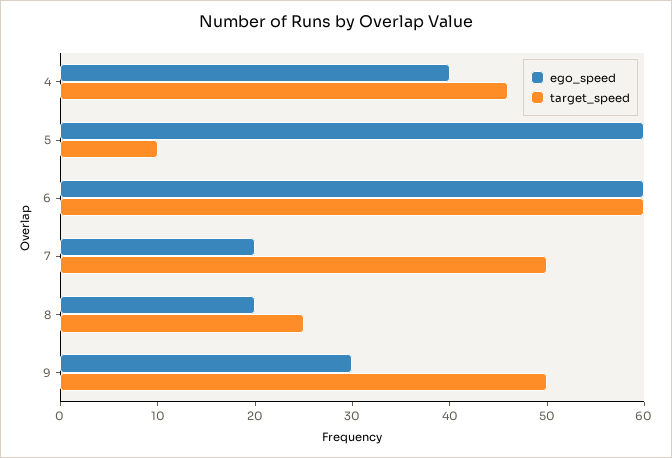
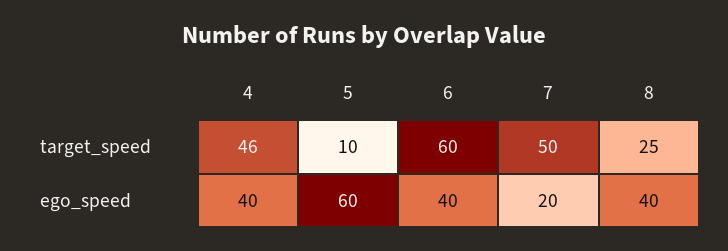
  {
    "ego_speed": {
      "4": 40,
      "5": 60,
-     "6": 60,
+     "6": 40,
      "7": 20,
-     "8": 20,
+     "8": 40
-     "9": 30
    },
    "target_speed": {
      "4": 46,
      "5": 10,
      "6": 60,
      "7": 50,
-     "8": 25,
+     "8": 25
-     "9": 50
    }
  }

